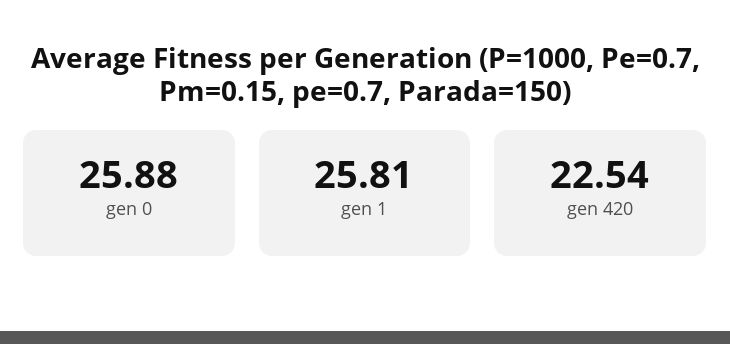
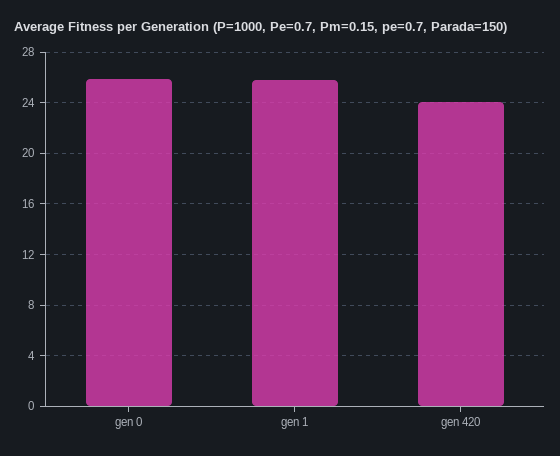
  {
    "gen 0": 25.88,
    "gen 1": 25.81,
-   "gen 420": 22.54
+   "gen 420": 24
  }

